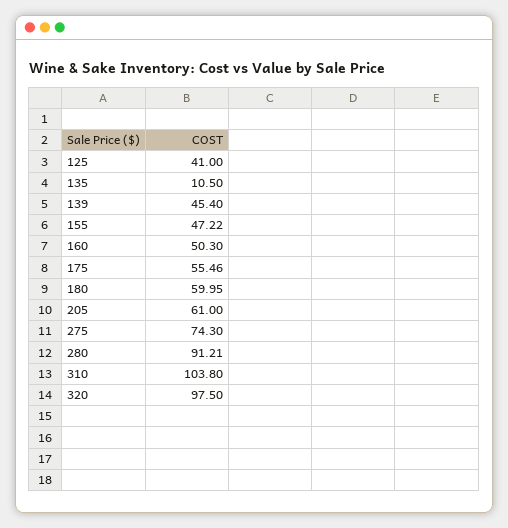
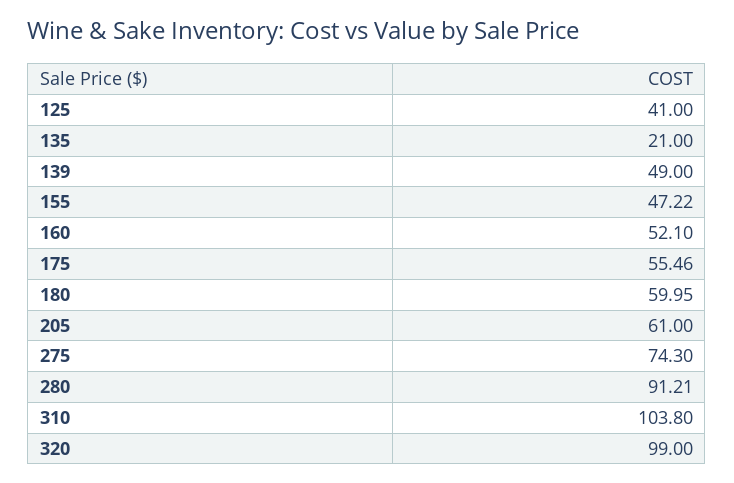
  {
    "125": 41,
-   "135": 10.5,
+   "135": 21,
-   "139": 45.4,
+   "139": 49,
    "155": 47.22,
-   "160": 50.3,
+   "160": 52.1,
    "175": 55.46,
    "180": 59.95,
    "205": 61,
    "275": 74.3,
    "280": 91.21,
    "310": 103.8,
-   "320": 97.5
+   "320": 99
  }

